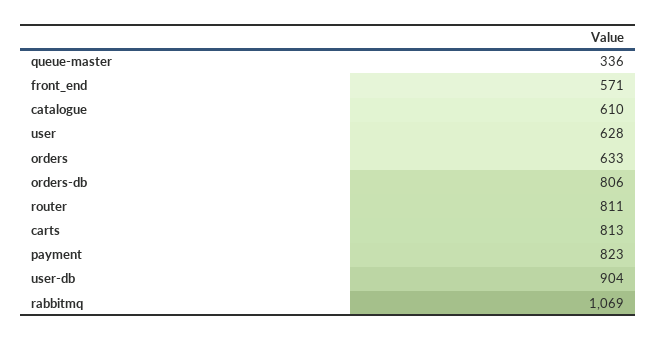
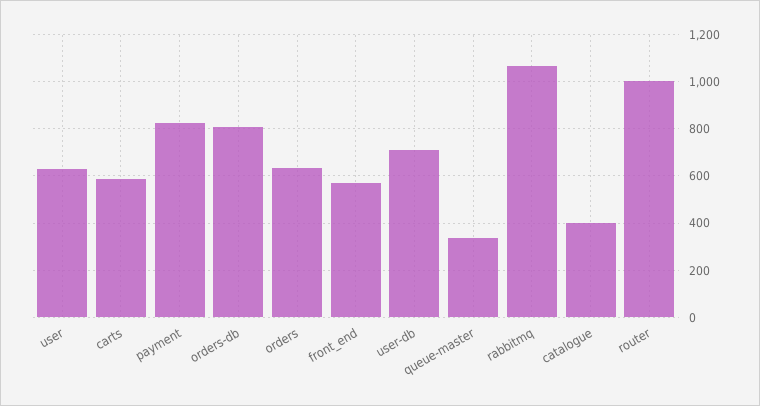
  {
    "queue-master": 336,
    "front_end": 571,
-   "catalogue": 610,
+   "catalogue": 400,
    "user": 628,
    "orders": 633,
    "orders-db": 806,
-   "router": 811,
+   "router": 1000,
-   "carts": 813,
+   "carts": 600,
    "payment": 823,
-   "user-db": 904,
+   "user-db": 700,
    "rabbitmq": 1069
  }

